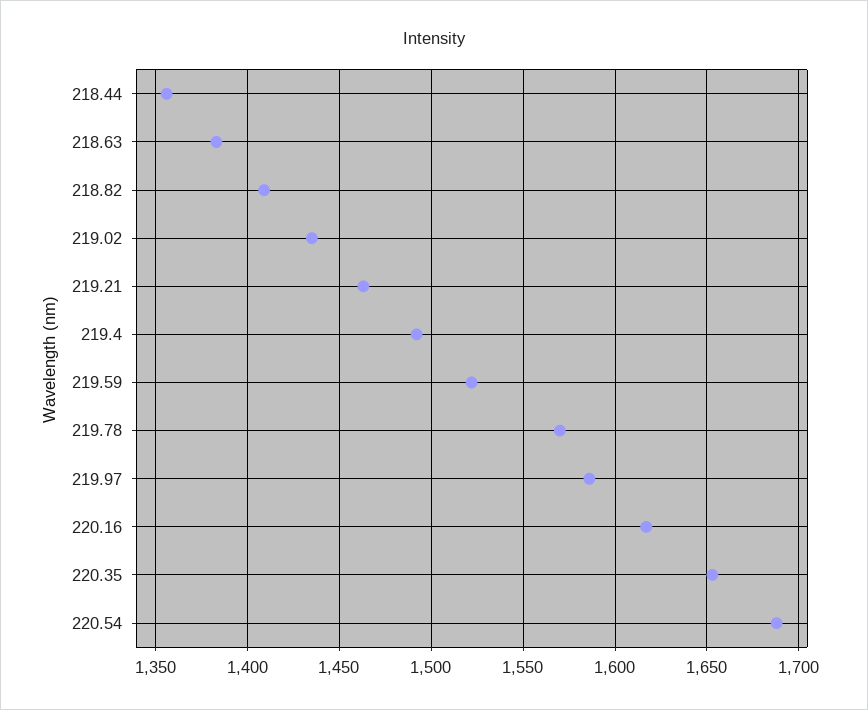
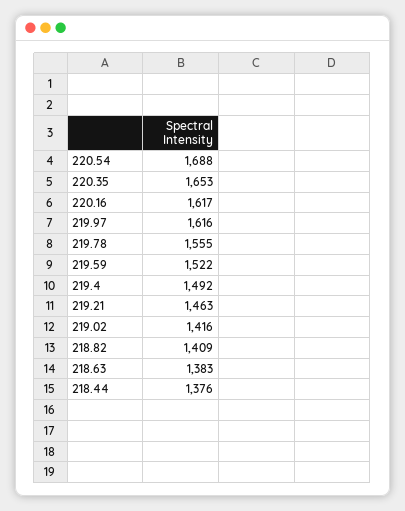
  {
-   "218.44": 1355,
+   "218.44": 1376,
    "218.63": 1383,
    "218.82": 1409,
-   "219.02": 1435,
+   "219.02": 1416,
    "219.21": 1463,
    "219.4": 1492,
    "219.59": 1522,
-   "219.78": 1570,
+   "219.78": 1555,
-   "219.97": 1585,
+   "219.97": 1616,
    "220.16": 1617,
    "220.35": 1653,
    "220.54": 1688
  }

